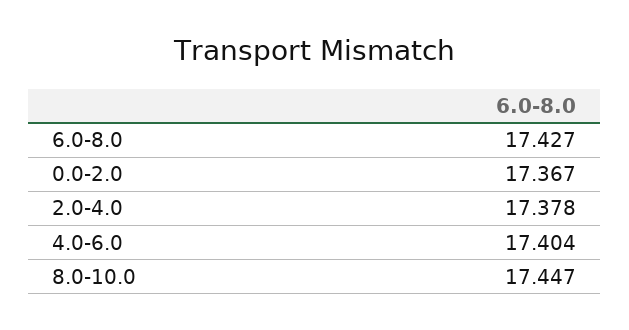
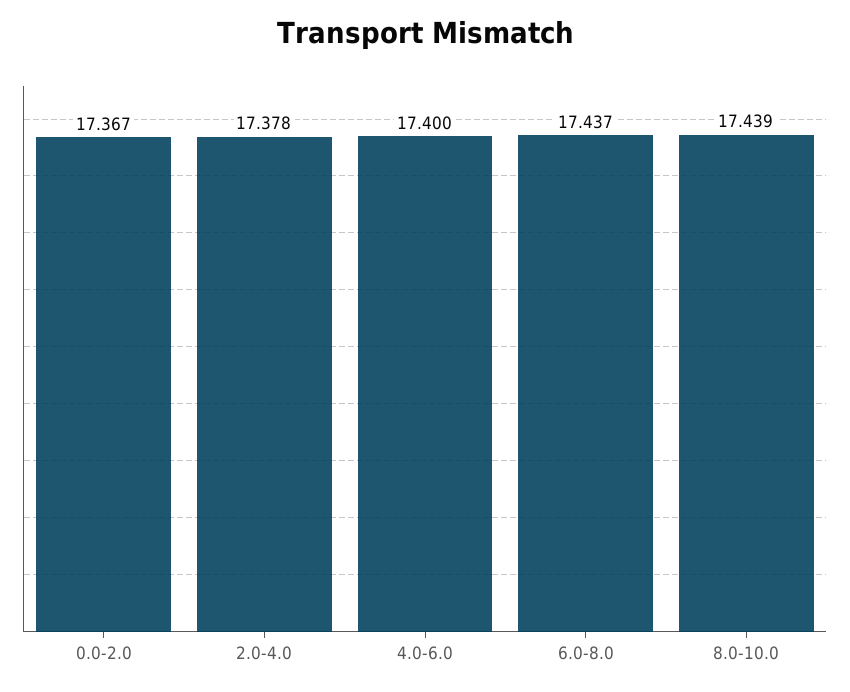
  {
-   "6.0-8.0": 17.427,
+   "6.0-8.0": 17.437,
    "0.0-2.0": 17.367,
    "2.0-4.0": 17.378,
-   "4.0-6.0": 17.404,
+   "4.0-6.0": 17.4,
-   "8.0-10.0": 17.447
+   "8.0-10.0": 17.439
  }

